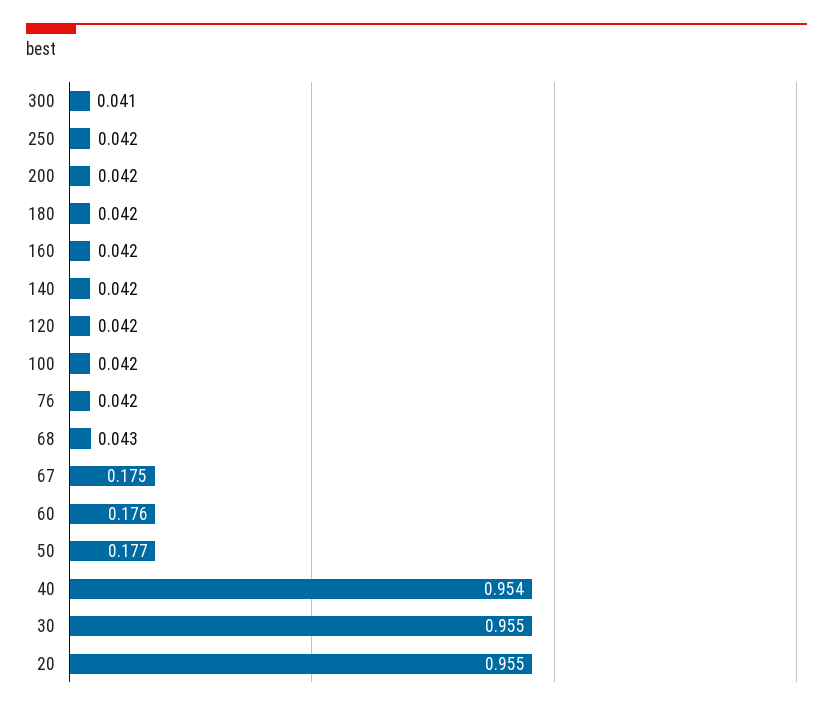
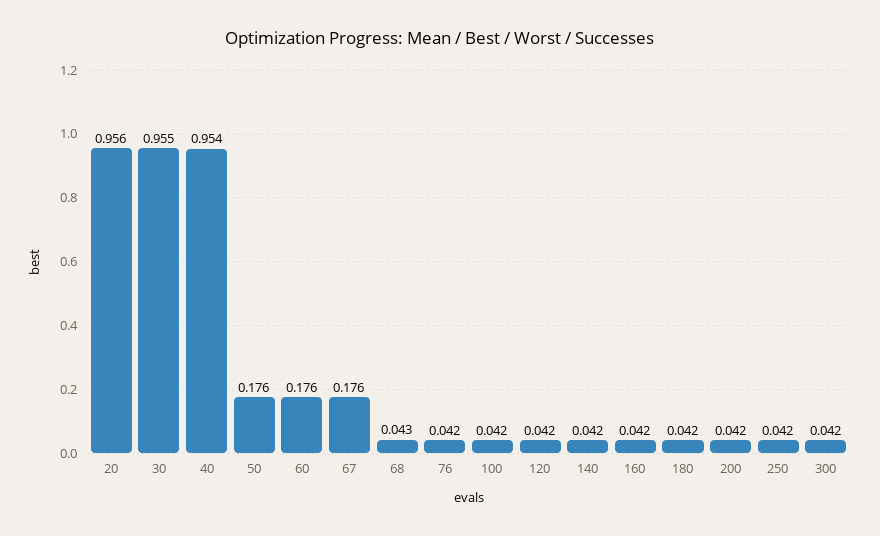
  {
-   "300": 0.041,
+   "300": 0.042,
    "250": 0.042,
    "200": 0.042,
    "180": 0.042,
    "160": 0.042,
    "140": 0.042,
    "120": 0.042,
    "100": 0.042,
    "76": 0.042,
    "68": 0.043,
-   "67": 0.175,
+   "67": 0.176,
    "60": 0.176,
-   "50": 0.177,
+   "50": 0.176,
    "40": 0.954,
    "30": 0.955,
-   "20": 0.955
+   "20": 0.956
  }

